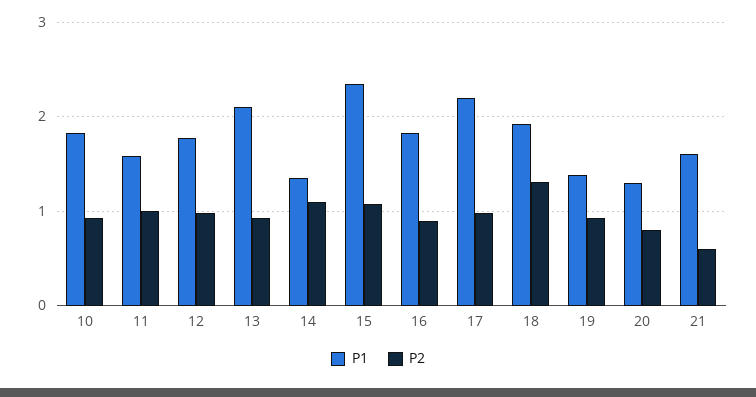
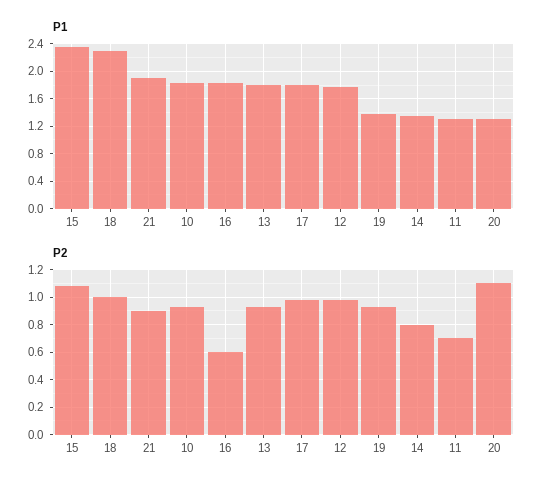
  {
    "P1": {
      "10": 1.8,
-     "11": 1.6,
+     "11": 1.3,
      "12": 1.8,
-     "13": 2.1,
+     "13": 1.8,
      "14": 1.4,
      "15": 2.4,
      "16": 1.8,
-     "17": 2.2,
+     "17": 1.8,
-     "18": 1.9,
+     "18": 2.3,
      "19": 1.4,
      "20": 1.3,
-     "21": 1.6
+     "21": 1.9
    },
    "P2": {
      "10": 0.95,
-     "11": 1,
+     "11": 0.7,
      "12": 1,
      "13": 0.95,
-     "14": 1.1,
+     "14": 0.8,
      "15": 1.1,
-     "16": 0.9,
+     "16": 0.6,
      "17": 1,
-     "18": 1.3,
+     "18": 1,
      "19": 0.95,
-     "20": 0.8,
+     "20": 1.1,
-     "21": 0.6
+     "21": 0.9
    }
  }

